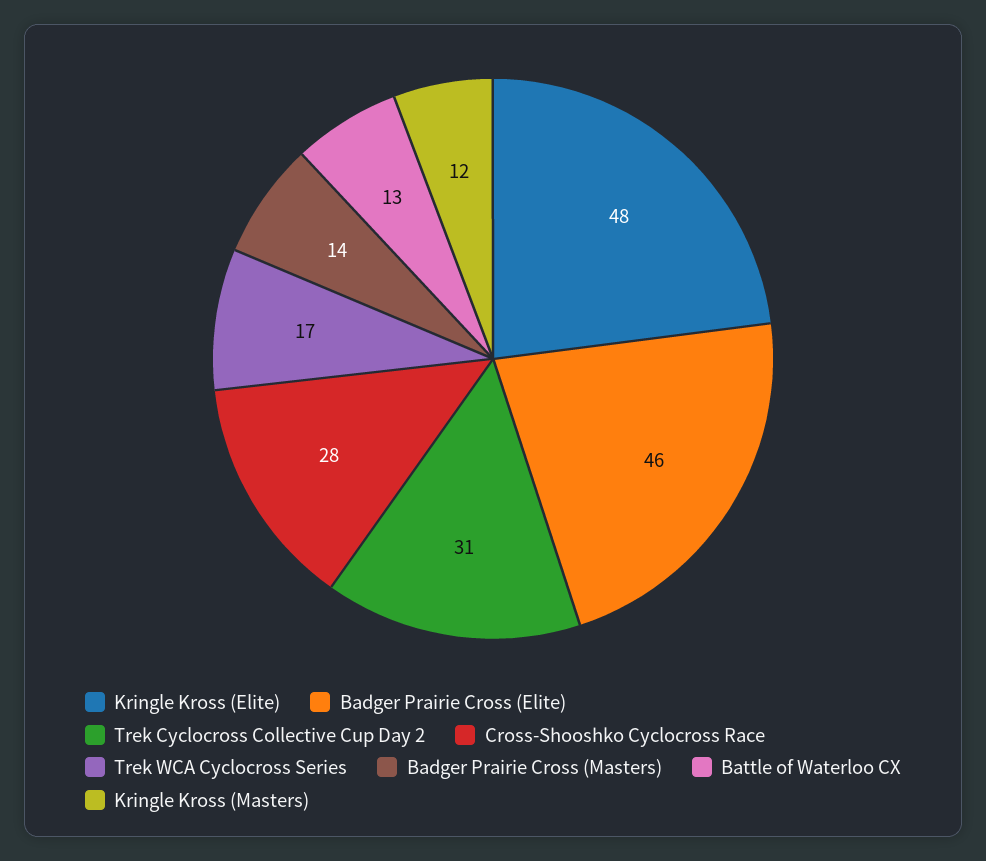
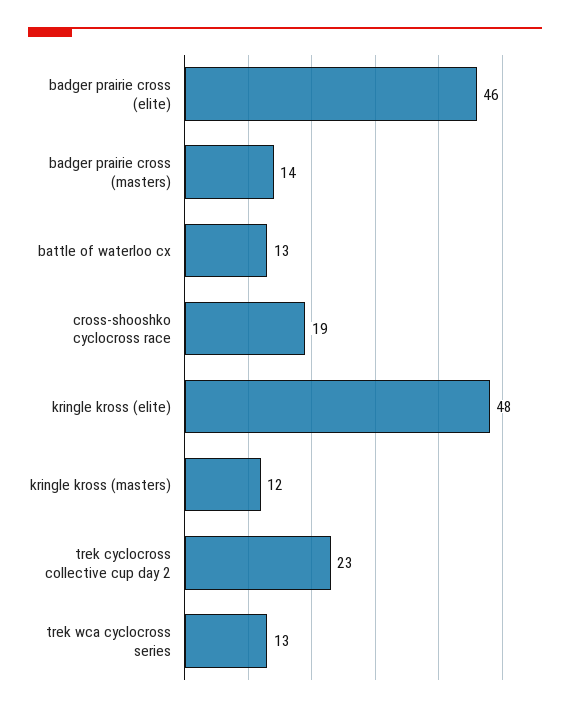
  {
    "Kringle Kross (Elite)": 48,
    "Badger Prairie Cross (Elite)": 46,
-   "Trek Cyclocross Collective Cup Day 2": 31,
+   "Trek Cyclocross Collective Cup Day 2": 23,
-   "Cross-Shooshko Cyclocross Race": 28,
+   "Cross-Shooshko Cyclocross Race": 19,
-   "Trek WCA Cyclocross Series": 17,
+   "Trek WCA Cyclocross Series": 13,
    "Badger Prairie Cross (Masters)": 14,
    "Battle of Waterloo CX": 13,
    "Kringle Kross (Masters)": 12
  }

